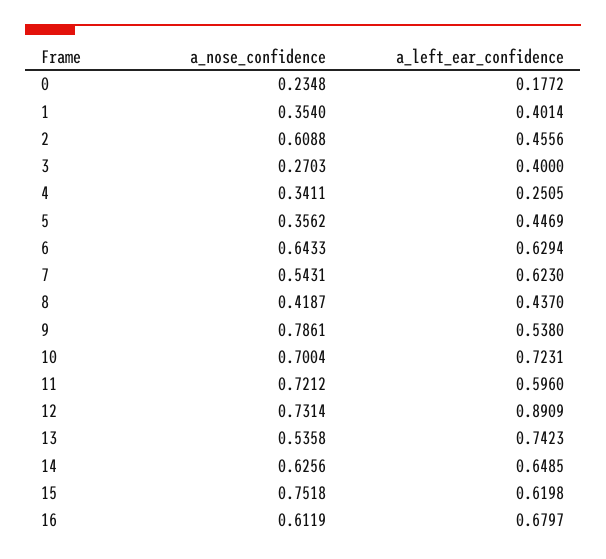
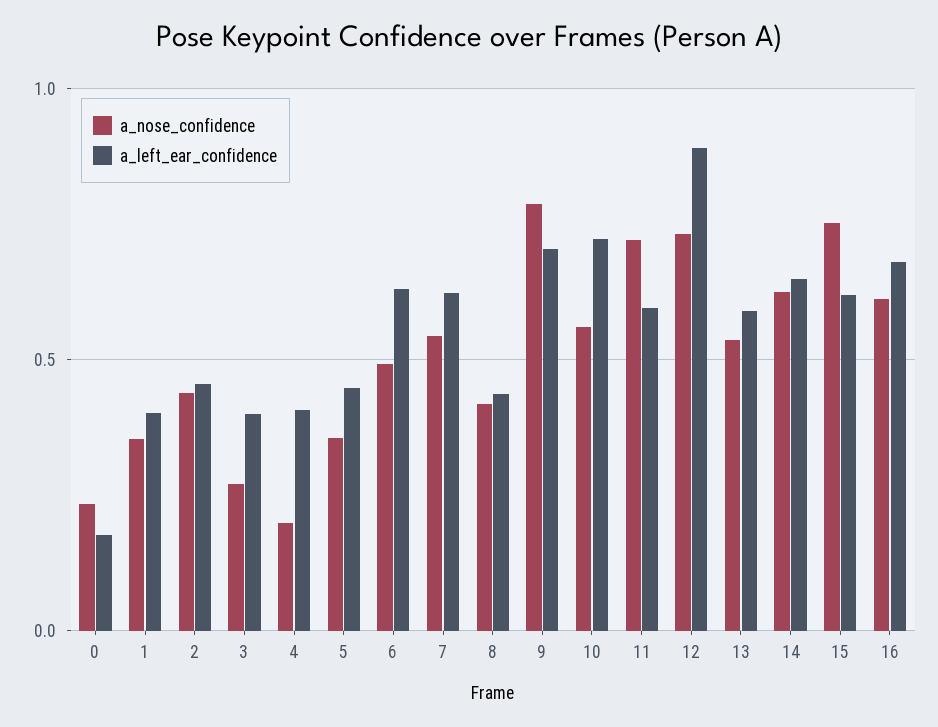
  {
    "a_nose_confidence": {
      "0": 0.2348,
      "1": 0.354,
-     "2": 0.6088,
+     "2": 0.45,
      "3": 0.2703,
-     "4": 0.3411,
+     "4": 0.2,
      "5": 0.3562,
-     "6": 0.6433,
+     "6": 0.5,
      "7": 0.5431,
      "8": 0.4187,
      "9": 0.7861,
-     "10": 0.7004,
+     "10": 0.55,
      "11": 0.7212,
      "12": 0.7314,
      "13": 0.5358,
      "14": 0.6256,
      "15": 0.7518,
      "16": 0.6119
    },
    "a_left_ear_confidence": {
      "0": 0.1772,
      "1": 0.4014,
      "2": 0.4556,
      "3": 0.4,
-     "4": 0.2505,
+     "4": 0.4,
      "5": 0.4469,
      "6": 0.6294,
      "7": 0.623,
      "8": 0.437,
-     "9": 0.538,
+     "9": 0.7,
      "10": 0.7231,
      "11": 0.596,
      "12": 0.8909,
-     "13": 0.7423,
+     "13": 0.6,
      "14": 0.6485,
      "15": 0.6198,
      "16": 0.6797
    }
  }

